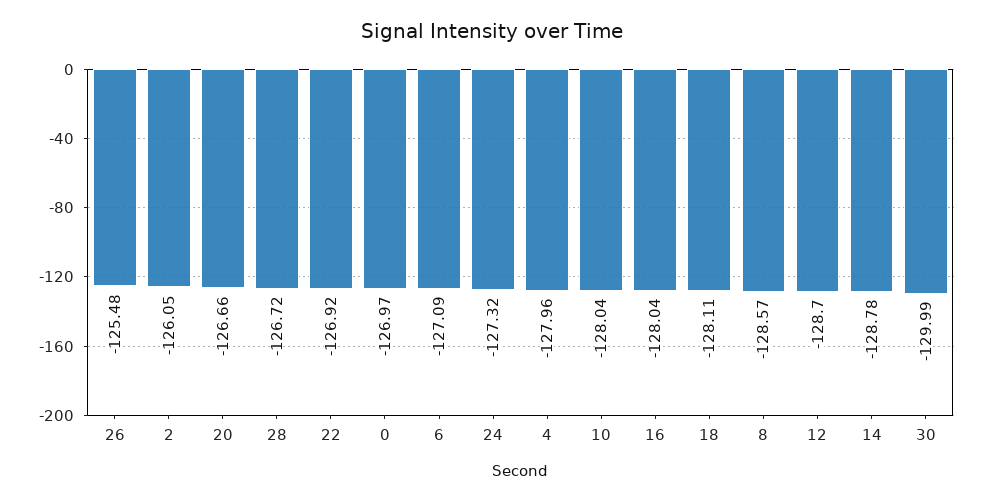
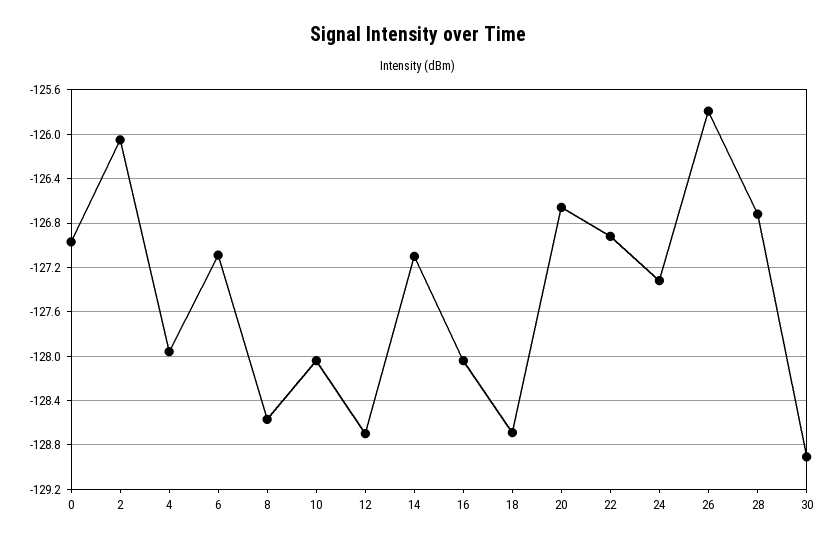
  {
-   "26": -125.48,
+   "26": -125.8,
    "2": -126.05,
    "20": -126.66,
    "28": -126.72,
    "22": -126.92,
    "0": -126.97,
    "6": -127.09,
    "24": -127.32,
    "4": -127.96,
    "10": -128.04,
    "16": -128.04,
-   "18": -128.11,
+   "18": -128.7,
    "8": -128.57,
    "12": -128.7,
-   "14": -128.78,
+   "14": -127.1,
-   "30": -129.99
+   "30": -128.9
  }

